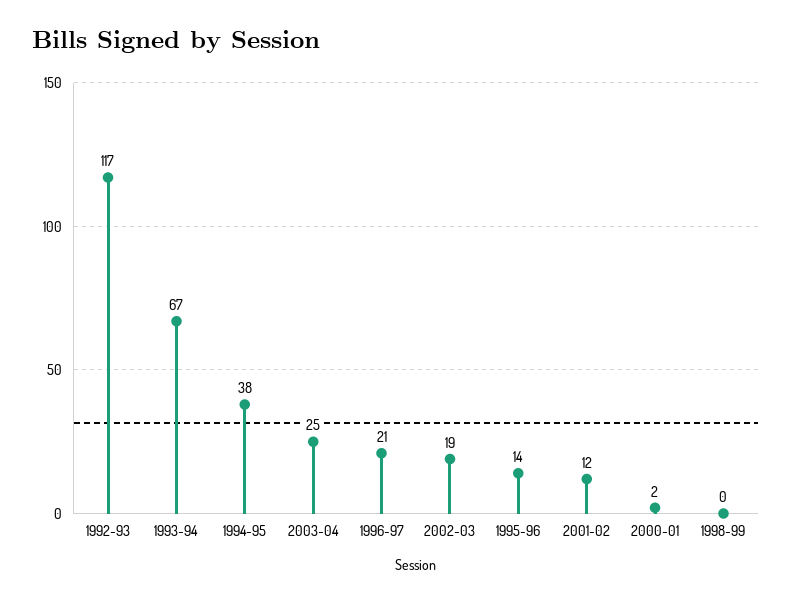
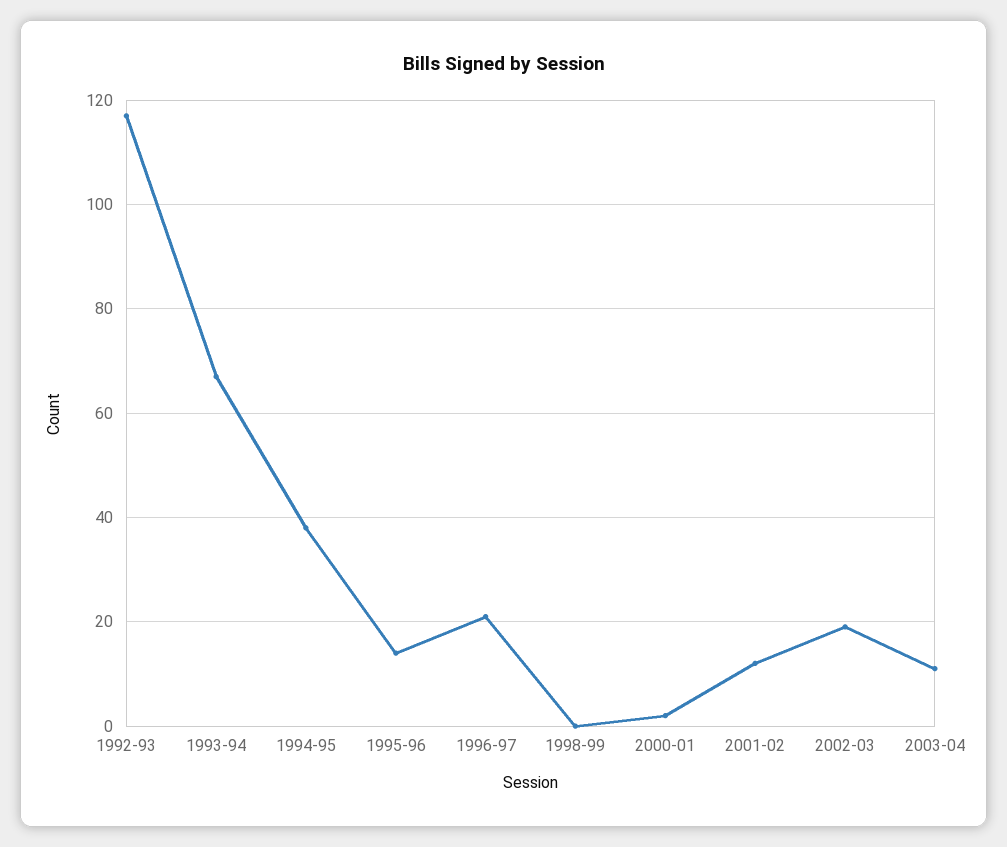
  {
    "1992-93": 117,
    "1993-94": 67,
    "1994-95": 38,
-   "2003-04": 25,
+   "2003-04": 10,
    "1996-97": 21,
    "2002-03": 19,
    "1995-96": 14,
    "2001-02": 12,
    "2000-01": 2,
    "1998-99": 0
  }

